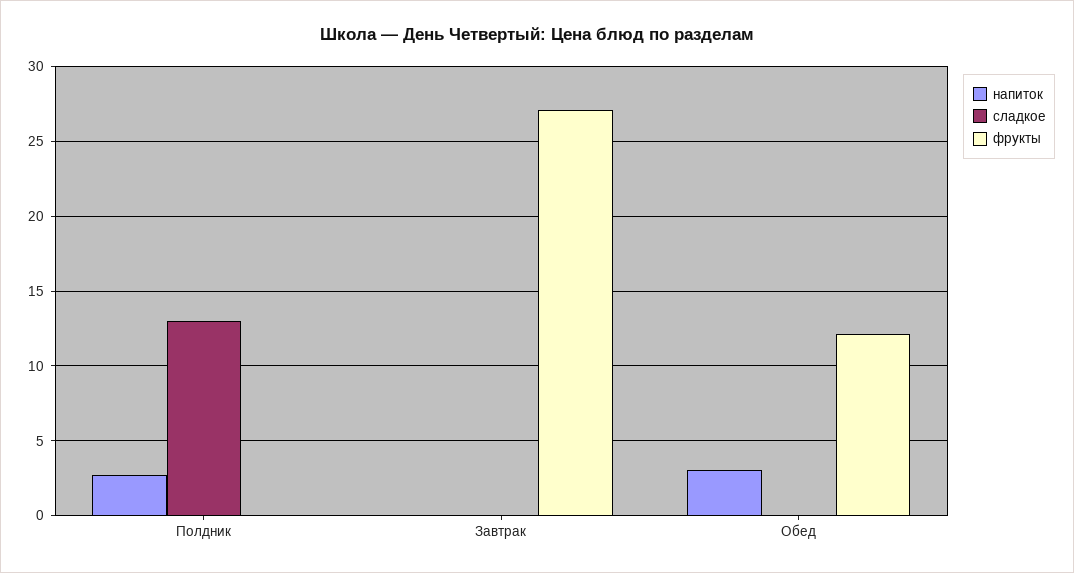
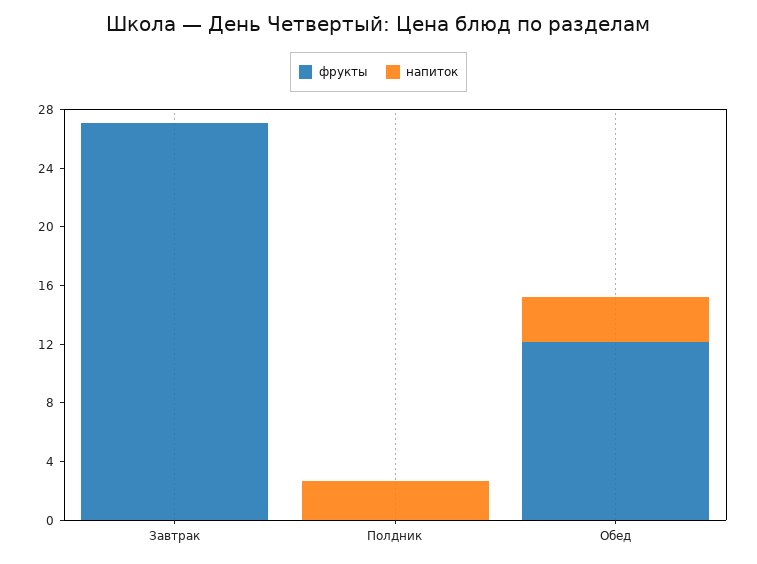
  {
    "напиток": {
      "Полдник": 2.5,
      "Завтрак": 0,
      "Обед": 3
    },
-   "сладкое": {
-     "Полдник": 13,
-     "Завтрак": 0,
-     "Обед": 0
-   },
    "фрукты": {
      "Полдник": 0,
      "Завтрак": 27,
      "Обед": 12
    }
  }

